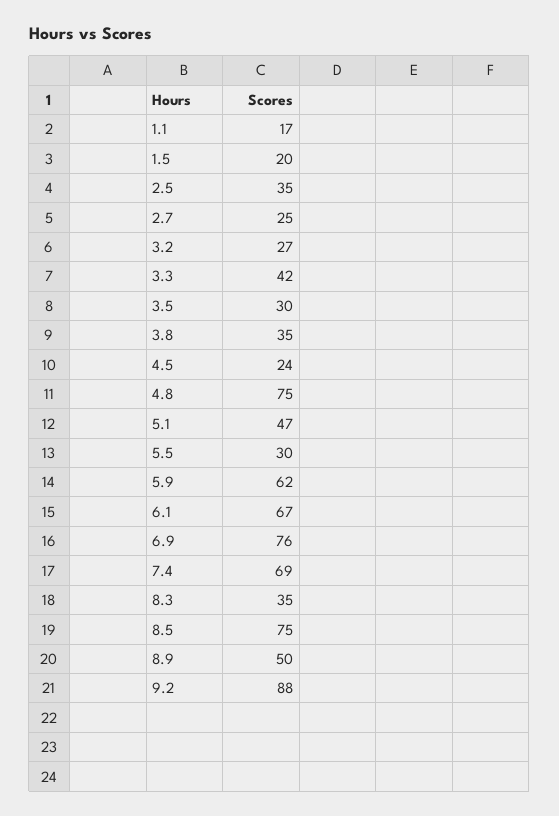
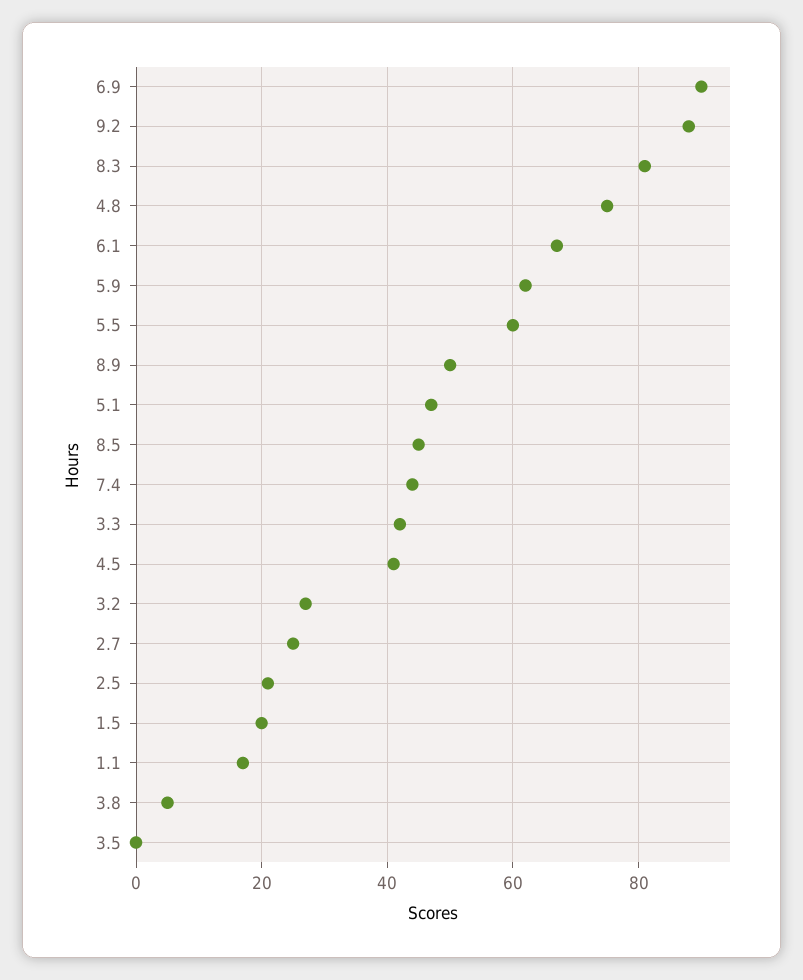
  {
    "1.1": 17,
    "1.5": 20,
-   "2.5": 35,
+   "2.5": 20,
    "2.7": 25,
    "3.2": 27,
    "3.3": 42,
-   "3.5": 30,
+   "3.5": 0,
-   "3.8": 35,
+   "3.8": 5,
-   "4.5": 24,
+   "4.5": 40,
    "4.8": 75,
    "5.1": 47,
-   "5.5": 30,
+   "5.5": 60,
    "5.9": 62,
    "6.1": 67,
-   "6.9": 76,
+   "6.9": 90,
-   "7.4": 69,
+   "7.4": 45,
-   "8.3": 35,
+   "8.3": 80,
-   "8.5": 75,
+   "8.5": 45,
    "8.9": 50,
    "9.2": 88
  }

